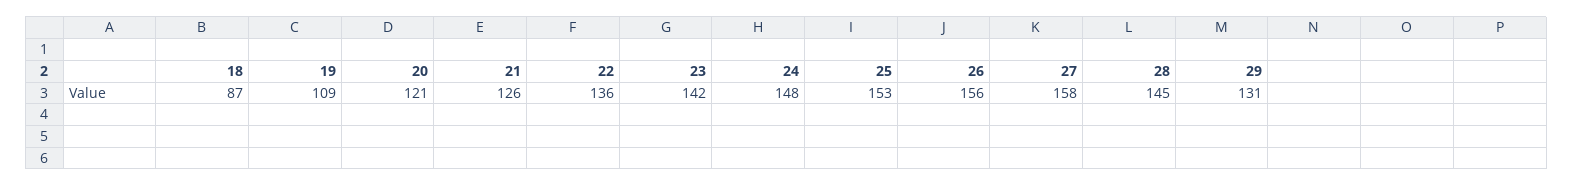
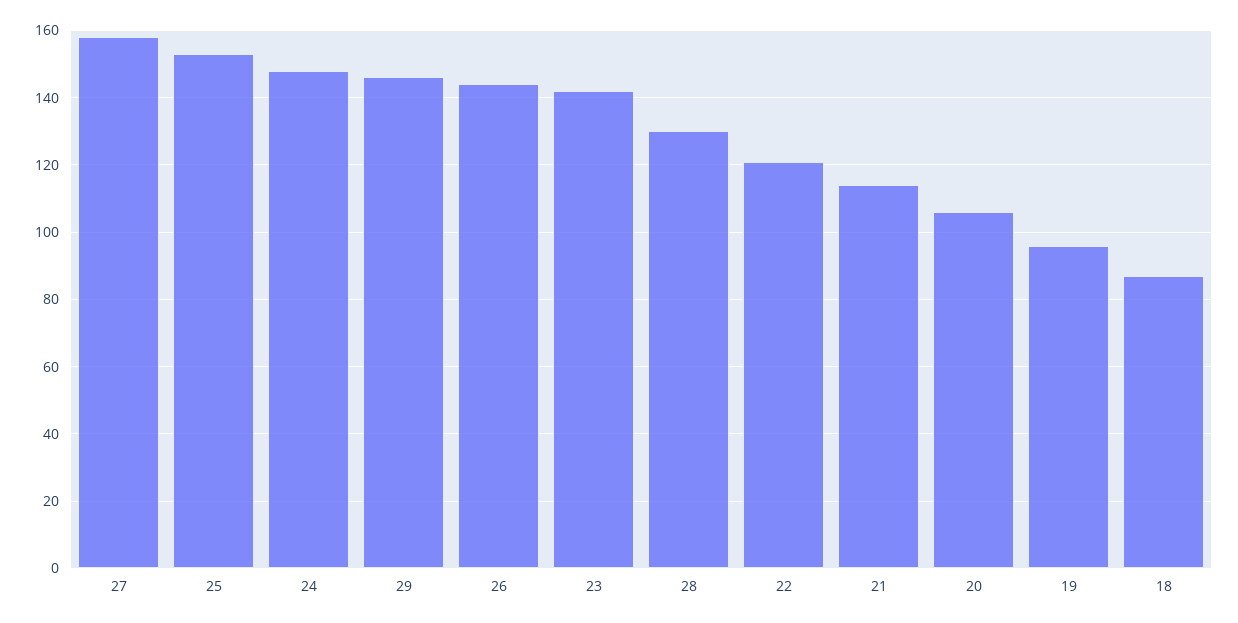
  {
    "18": 87,
-   "19": 109,
+   "19": 95,
-   "20": 121,
+   "20": 105,
-   "21": 126,
+   "21": 115,
-   "22": 136,
+   "22": 120,
    "23": 142,
    "24": 148,
    "25": 153,
-   "26": 156,
+   "26": 145,
    "27": 158,
-   "28": 145,
+   "28": 130,
-   "29": 131
+   "29": 145
  }

